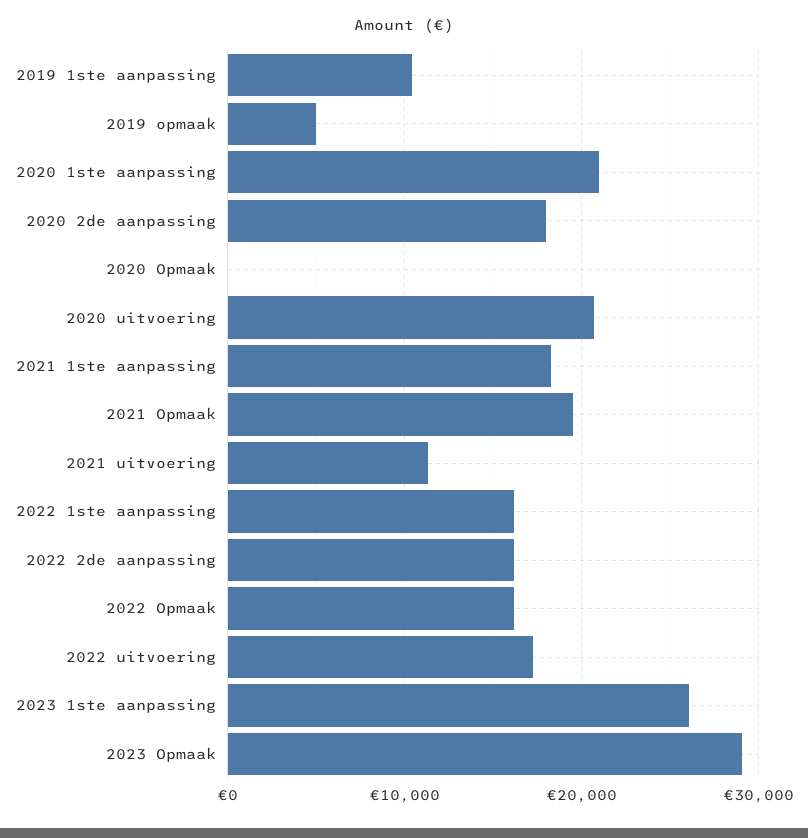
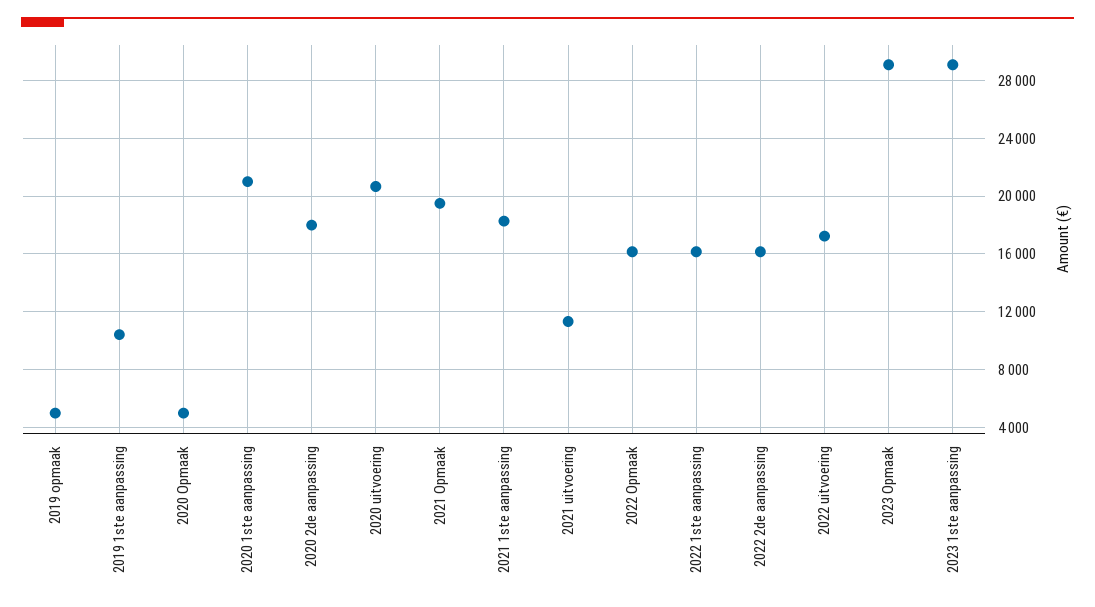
  {
    "2019 1ste aanpassing": 10500,
    "2019 opmaak": 5000,
    "2020 1ste aanpassing": 21000,
    "2020 2de aanpassing": 18000,
-   "2020 Opmaak": 0,
+   "2020 Opmaak": 5000,
    "2020 uitvoering": 20500,
    "2021 1ste aanpassing": 18500,
    "2021 Opmaak": 19500,
    "2021 uitvoering": 11500,
    "2022 1ste aanpassing": 16000,
    "2022 2de aanpassing": 16000,
    "2022 Opmaak": 16000,
    "2022 uitvoering": 17000,
-   "2023 1ste aanpassing": 26000,
+   "2023 1ste aanpassing": 29000,
    "2023 Opmaak": 29000
  }

